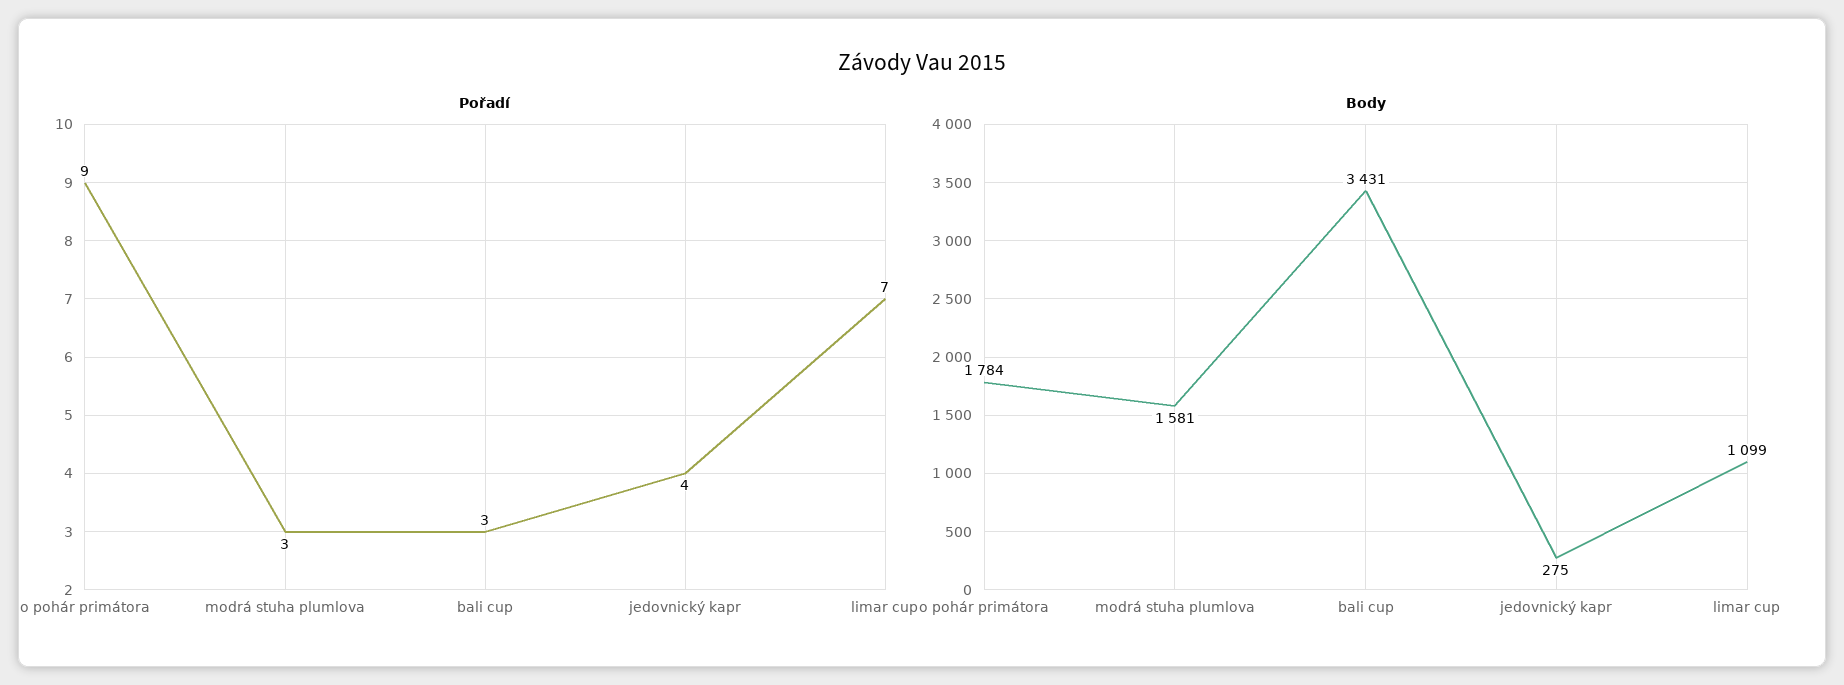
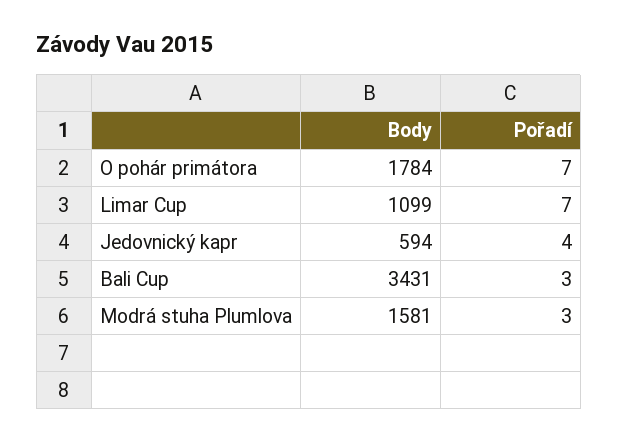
  {
    "Pořadí": {
-     "o pohár primátora": 9,
+     "o pohár primátora": 7,
      "modrá stuha plumlova": 3,
      "bali cup": 3,
      "jedovnický kapr": 4,
      "limar cup": 7
    },
    "Body": {
      "o pohár primátora": 1784,
      "modrá stuha plumlova": 1581,
      "bali cup": 3431,
-     "jedovnický kapr": 275,
+     "jedovnický kapr": 594,
      "limar cup": 1099
    }
  }

